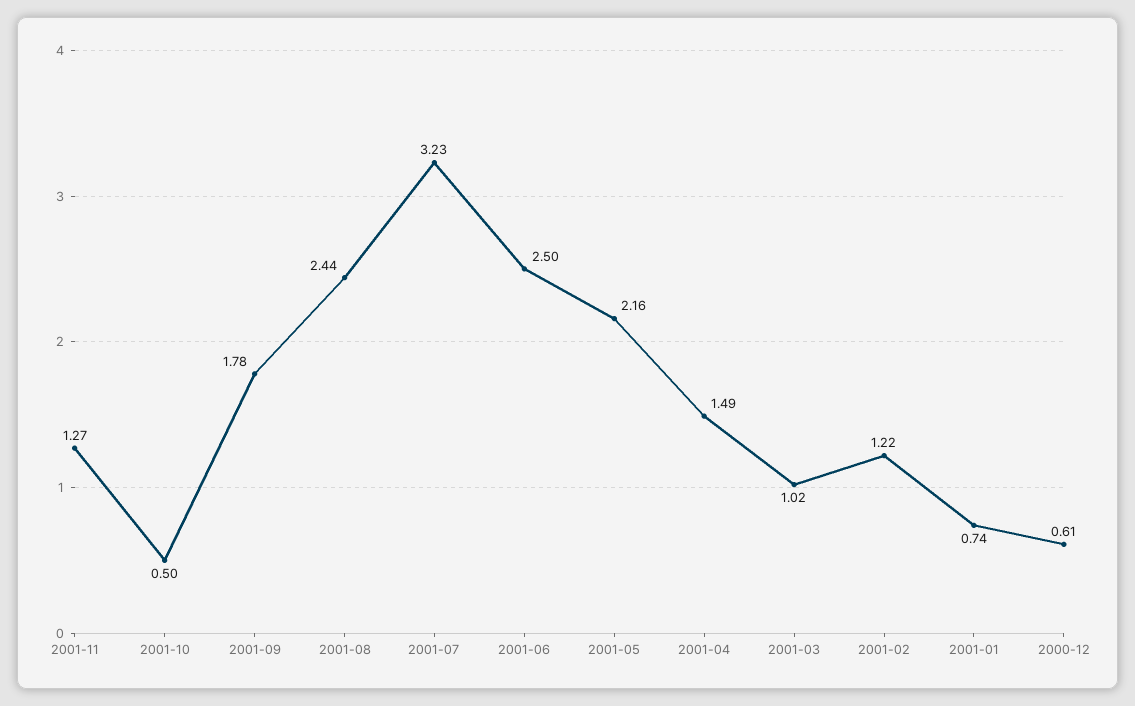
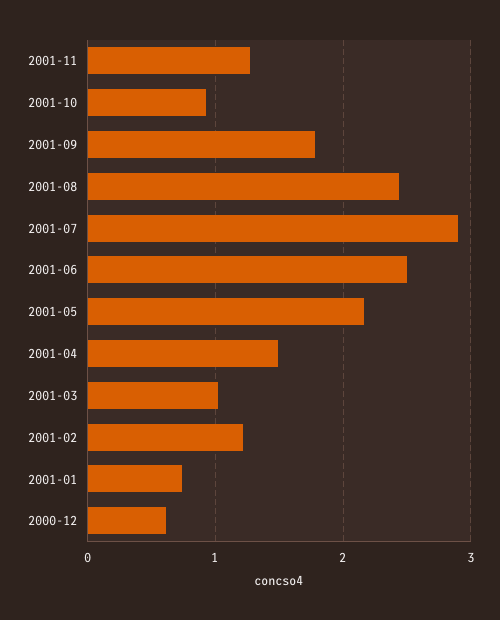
  {
    "2001-11": 1.27,
-   "2001-10": 0.5,
+   "2001-10": 0.9,
    "2001-09": 1.78,
    "2001-08": 2.44,
-   "2001-07": 3.23,
+   "2001-07": 2.9,
    "2001-06": 2.5,
    "2001-05": 2.16,
    "2001-04": 1.49,
    "2001-03": 1.02,
    "2001-02": 1.22,
    "2001-01": 0.74,
    "2000-12": 0.61
  }

